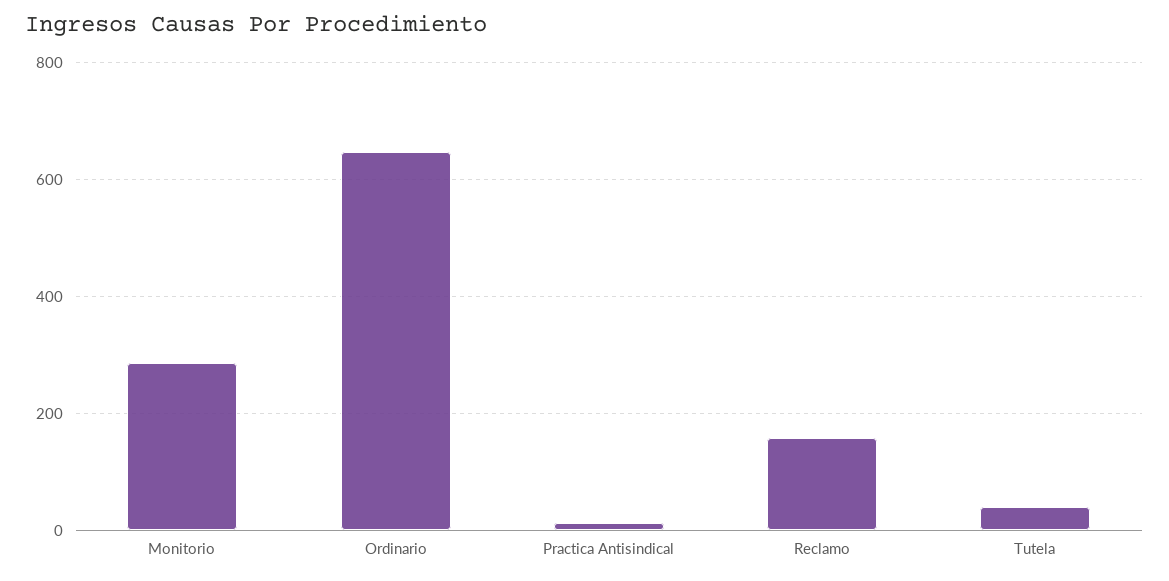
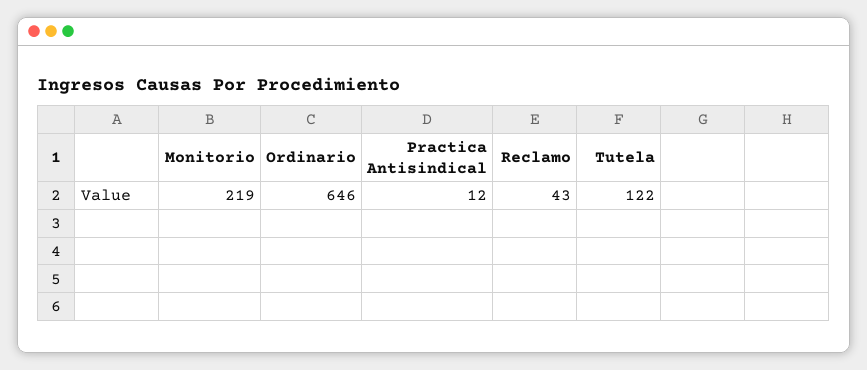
  {
-   "Monitorio": 280,
+   "Monitorio": 219,
    "Ordinario": 646,
    "Practica Antisindical": 12,
-   "Reclamo": 160,
+   "Reclamo": 43,
-   "Tutela": 40
+   "Tutela": 122
  }

